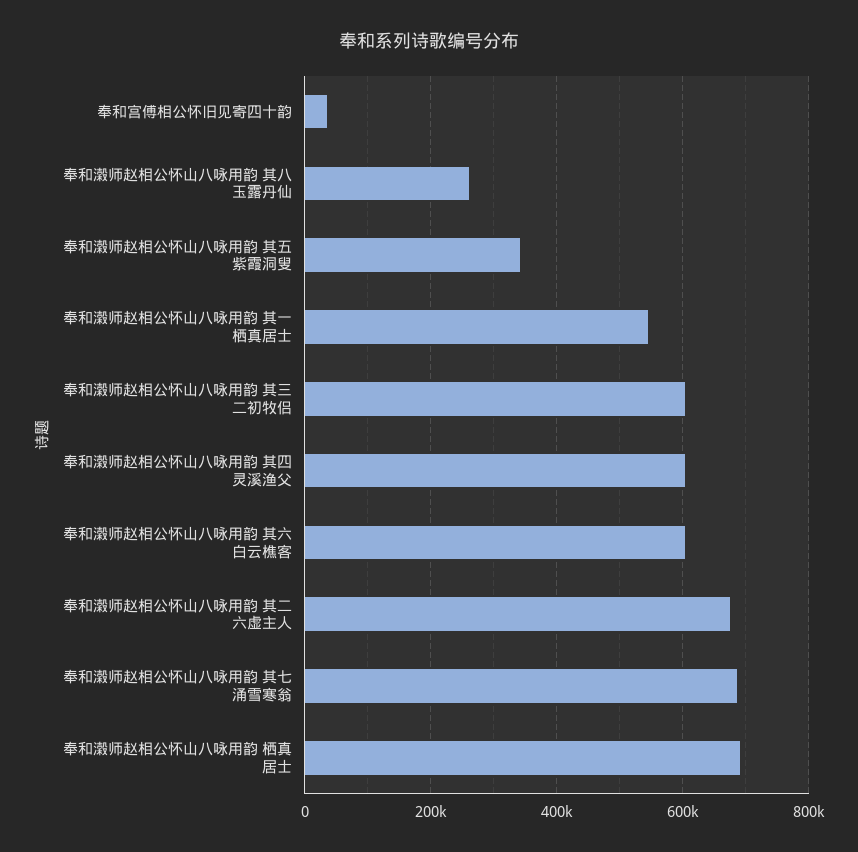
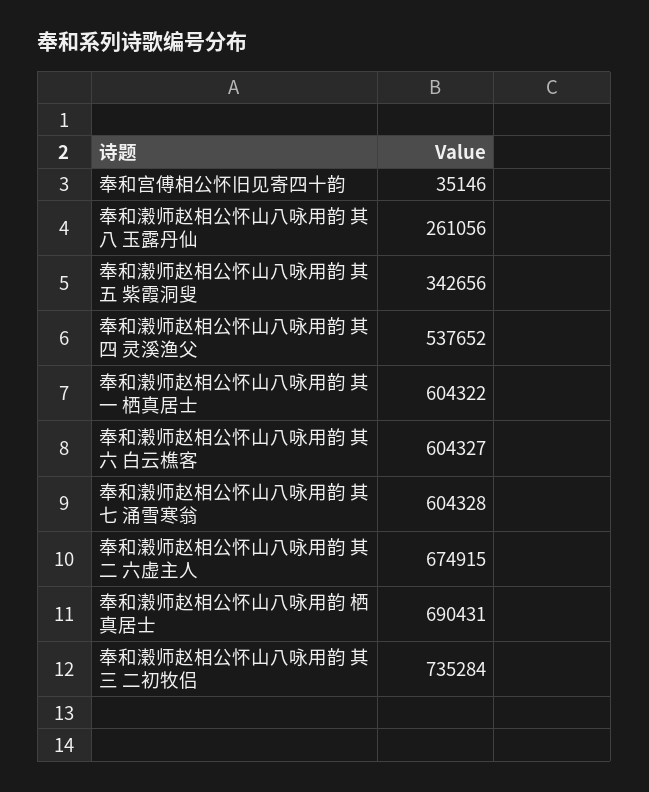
  {
    "奉和宫傅相公怀旧见寄四十韵": 35146,
    "奉和濲师赵相公怀山八咏用韵 其八 玉露丹仙": 261056,
    "奉和濲师赵相公怀山八咏用韵 其五 紫霞洞叟": 342656,
-   "奉和濲师赵相公怀山八咏用韵 其一 栖真居士": 540000,
+   "奉和濲师赵相公怀山八咏用韵 其一 栖真居士": 604322,
-   "奉和濲师赵相公怀山八咏用韵 其三 二初牧侣": 600000,
+   "奉和濲师赵相公怀山八咏用韵 其三 二初牧侣": 735284,
-   "奉和濲师赵相公怀山八咏用韵 其四 灵溪渔父": 600000,
+   "奉和濲师赵相公怀山八咏用韵 其四 灵溪渔父": 537652,
    "奉和濲师赵相公怀山八咏用韵 其六 白云樵客": 604327,
    "奉和濲师赵相公怀山八咏用韵 其二 六虚主人": 674915,
-   "奉和濲师赵相公怀山八咏用韵 其七 涌雪寒翁": 680000,
+   "奉和濲师赵相公怀山八咏用韵 其七 涌雪寒翁": 604328,
    "奉和濲师赵相公怀山八咏用韵 栖真居士": 690431
  }

